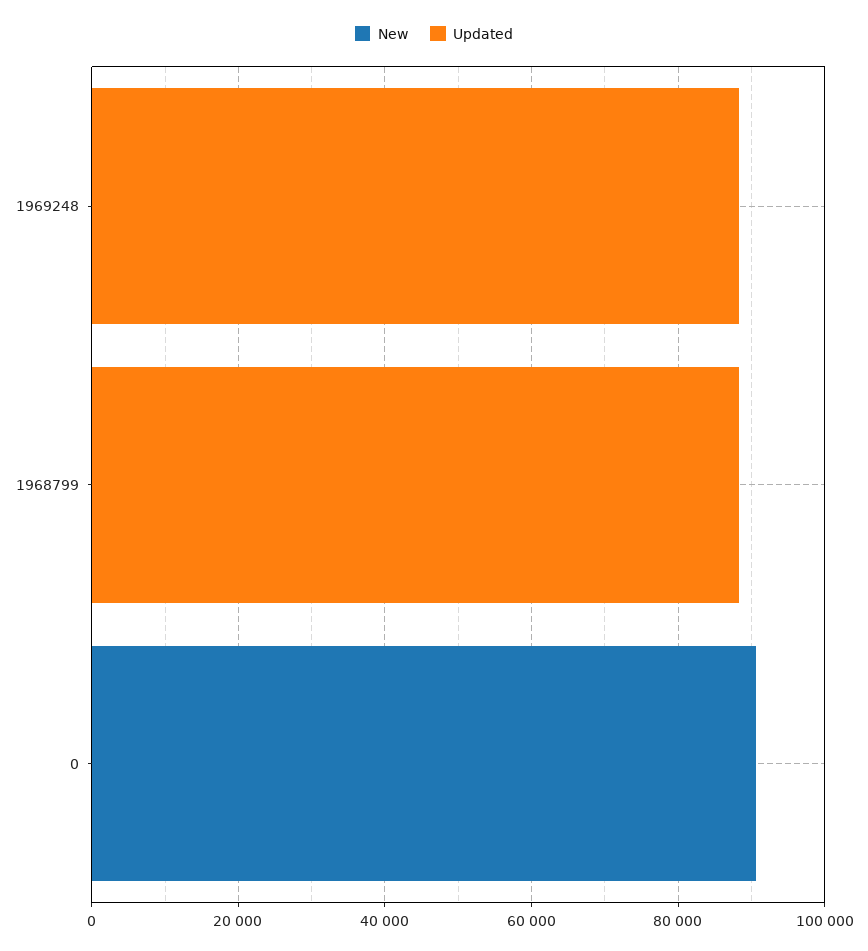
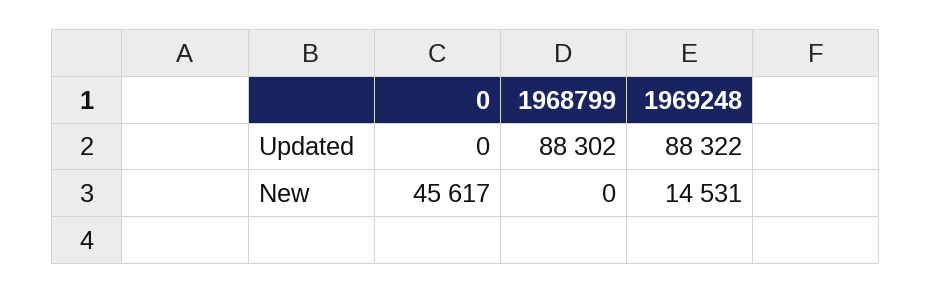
  {
    "New": {
-     "1969248": 0,
+     "1969248": 14531,
      "1968799": 0,
-     "0": 90000
+     "0": 45617
    },
    "Updated": {
      "1969248": 88322,
      "1968799": 88302,
      "0": 0
    }
  }

